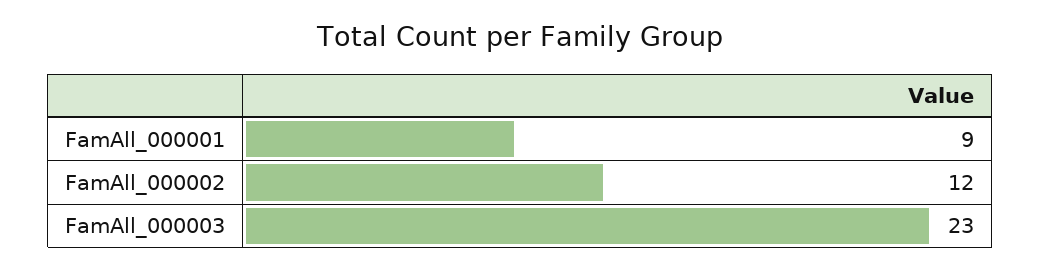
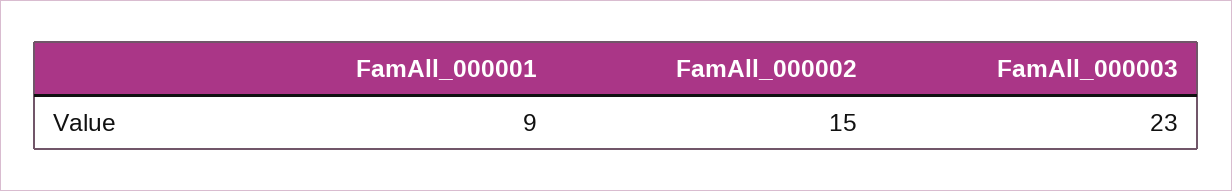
  {
    "FamAll_000001": 9,
-   "FamAll_000002": 12,
+   "FamAll_000002": 15,
    "FamAll_000003": 23
  }

